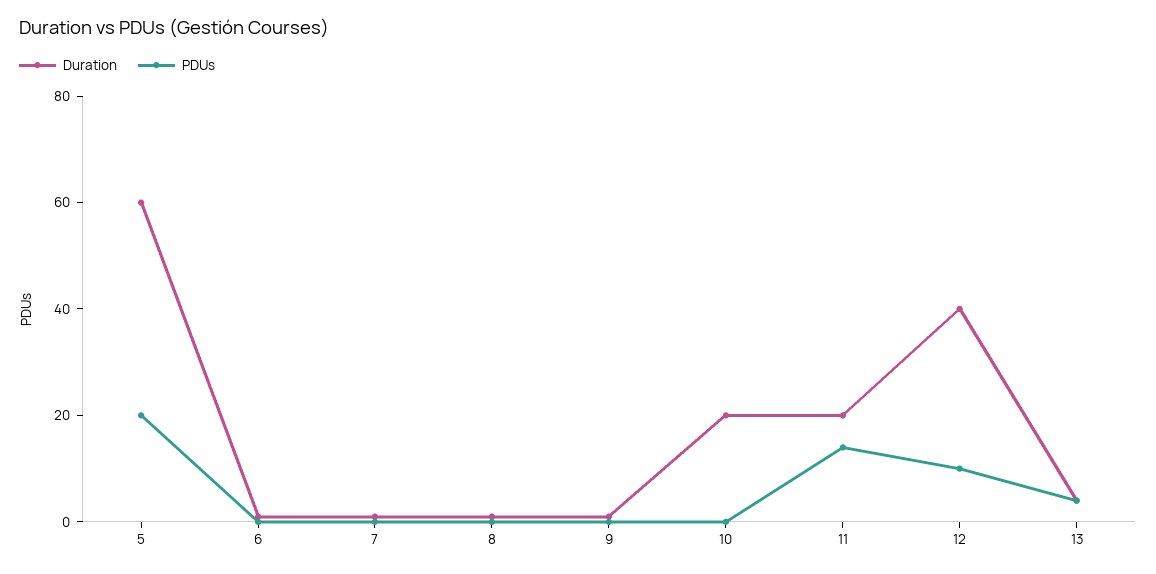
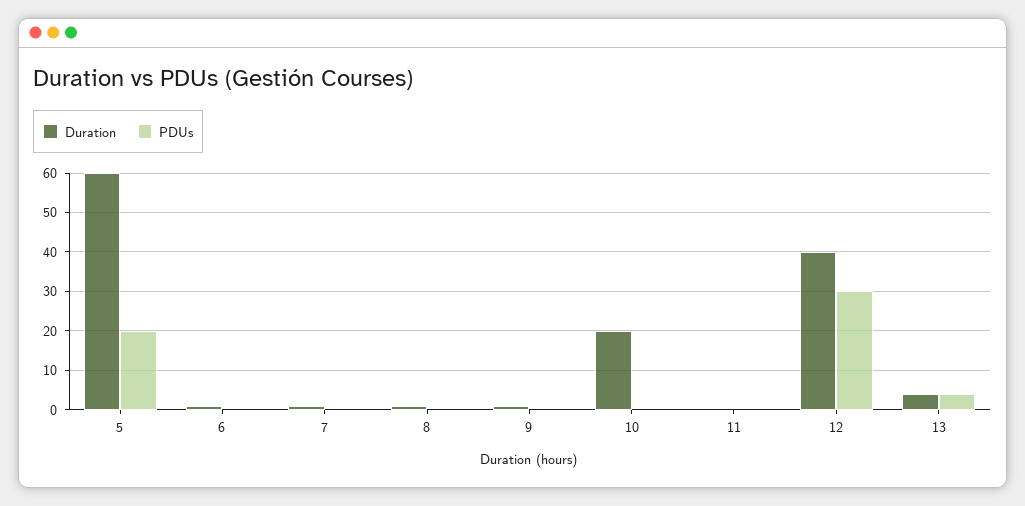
  {
    "Duration": {
      "5": 60,
      "6": 0,
      "7": 0,
      "8": 0,
      "9": 0,
      "10": 20,
-     "11": 20,
+     "11": 0,
      "12": 40,
      "13": 5
    },
    "PDUs": {
      "5": 20,
      "6": 0,
      "7": 0,
      "8": 0,
      "9": 0,
      "10": 0,
-     "11": 15,
+     "11": 0,
-     "12": 10,
+     "12": 30,
      "13": 5
    }
  }

